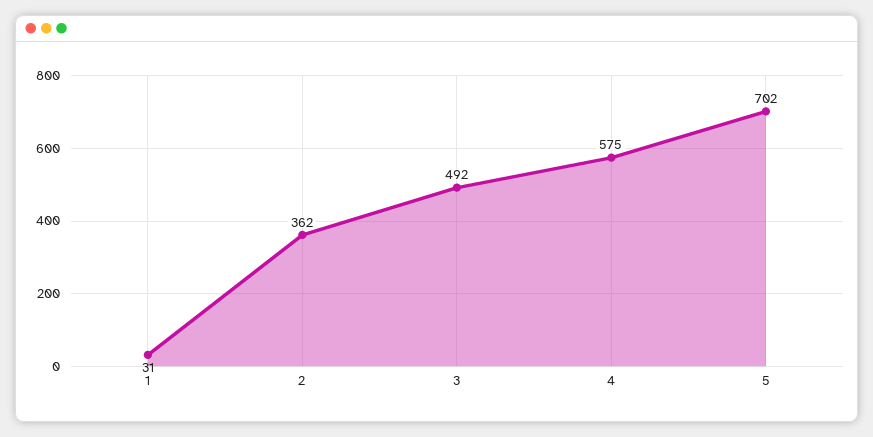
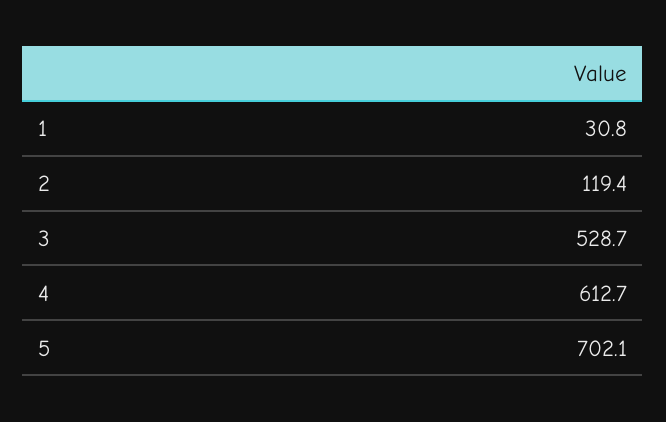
  {
    "1": 30.8,
-   "2": 362,
+   "2": 119.4,
-   "3": 492,
+   "3": 528.7,
-   "4": 575,
+   "4": 612.7,
    "5": 702.1
  }

